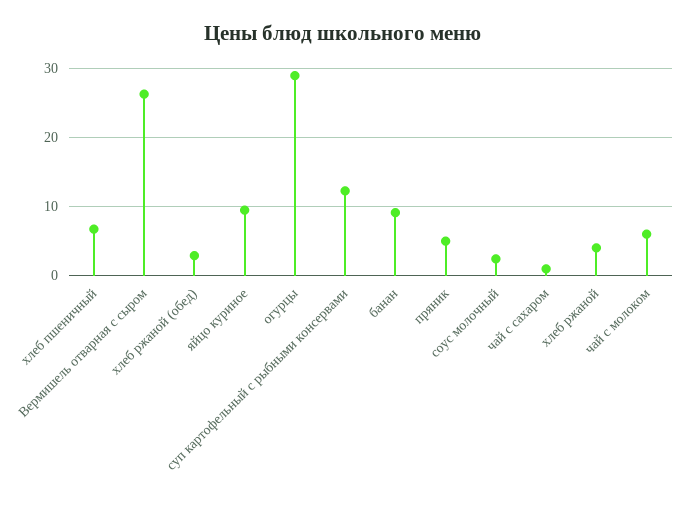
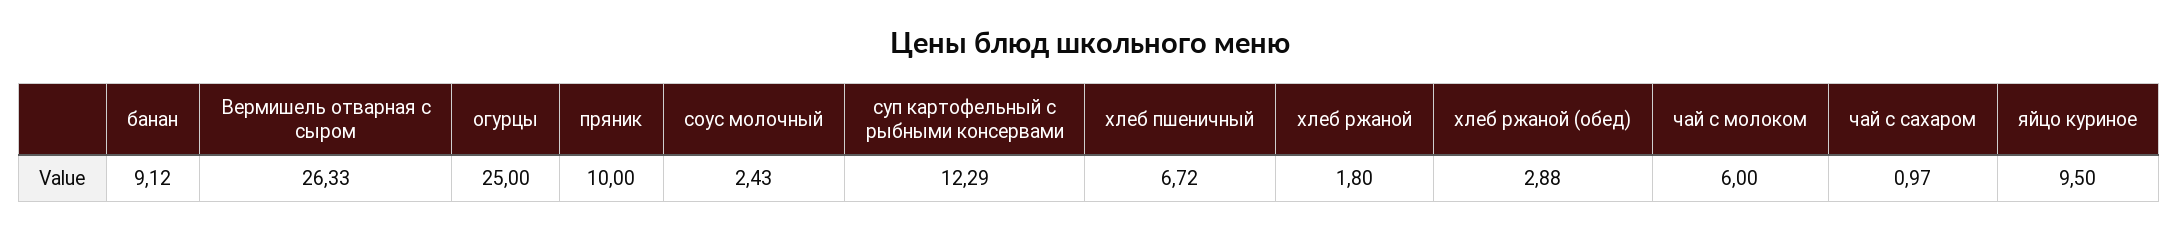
  {
    "хлеб пшеничный": 6.72,
    "Вермишель отварная с сыром": 26.33,
    "хлеб ржаной (обед)": 2.88,
    "яйцо куриное": 9.5,
-   "огурцы": 29,
+   "огурцы": 25,
    "суп картофельный с рыбными консервами": 12.29,
    "банан": 9.12,
-   "пряник": 5,
+   "пряник": 10,
    "соус молочный": 2.43,
    "чай с сахаром": 0.97,
-   "хлеб ржаной": 4,
+   "хлеб ржаной": 1.8,
    "чай с молоком": 6
  }

